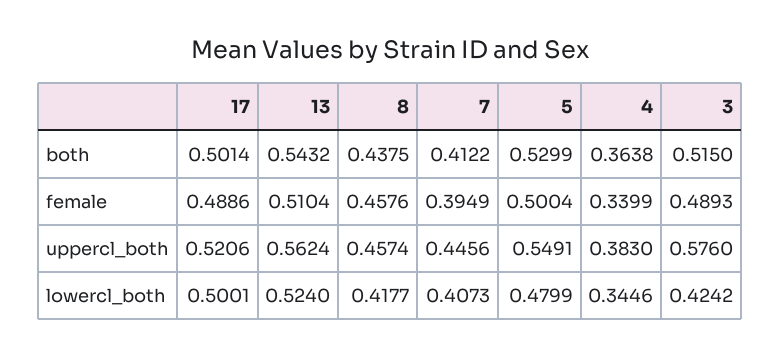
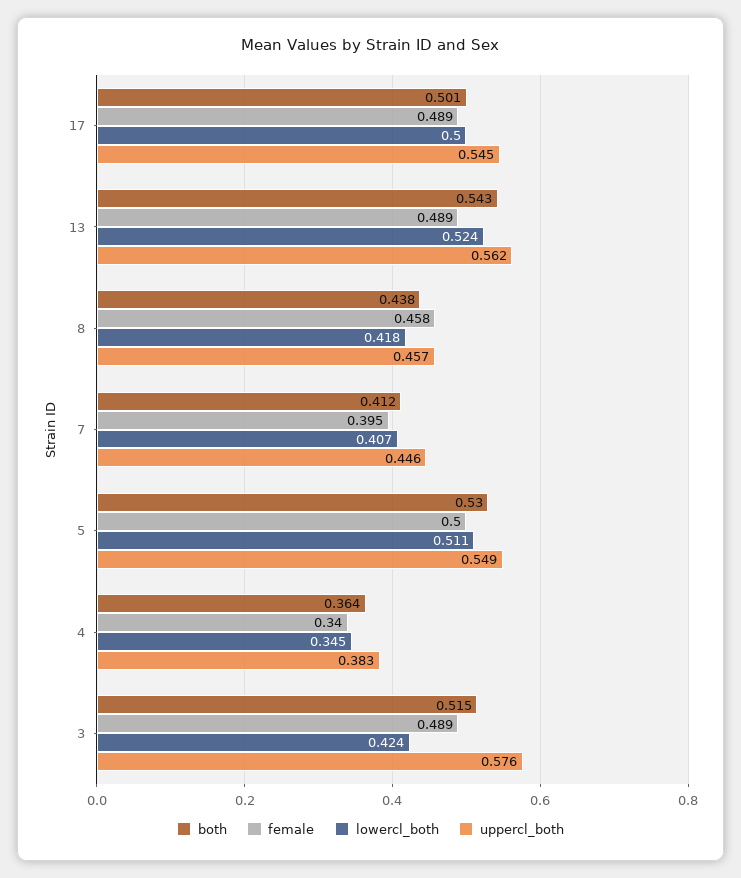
  {
    "both": {
      "17": 0.5014,
      "13": 0.5432,
      "8": 0.4375,
      "7": 0.4122,
      "5": 0.5299,
      "4": 0.3638,
      "3": 0.515
    },
    "female": {
      "17": 0.4886,
-     "13": 0.5104,
+     "13": 0.489,
      "8": 0.4576,
      "7": 0.3949,
      "5": 0.5004,
      "4": 0.3399,
      "3": 0.4893
    },
    "uppercl_both": {
-     "17": 0.5206,
+     "17": 0.545,
      "13": 0.5624,
      "8": 0.4574,
      "7": 0.4456,
      "5": 0.5491,
      "4": 0.383,
      "3": 0.576
    },
    "lowercl_both": {
      "17": 0.5001,
      "13": 0.524,
      "8": 0.4177,
      "7": 0.4073,
-     "5": 0.4799,
+     "5": 0.511,
      "4": 0.3446,
      "3": 0.4242
    }
  }

